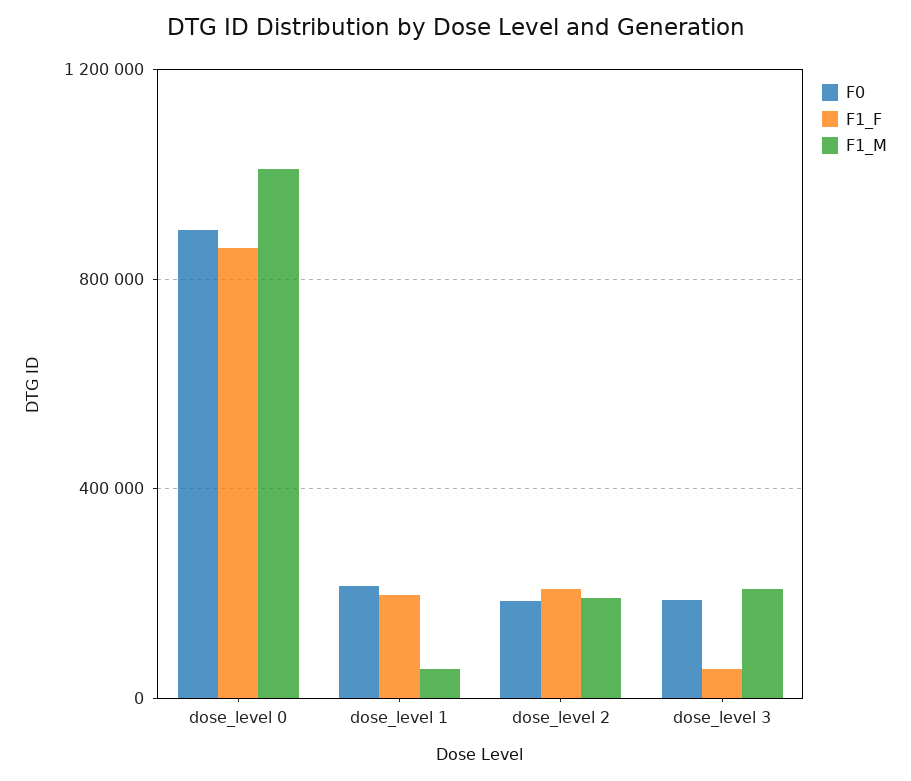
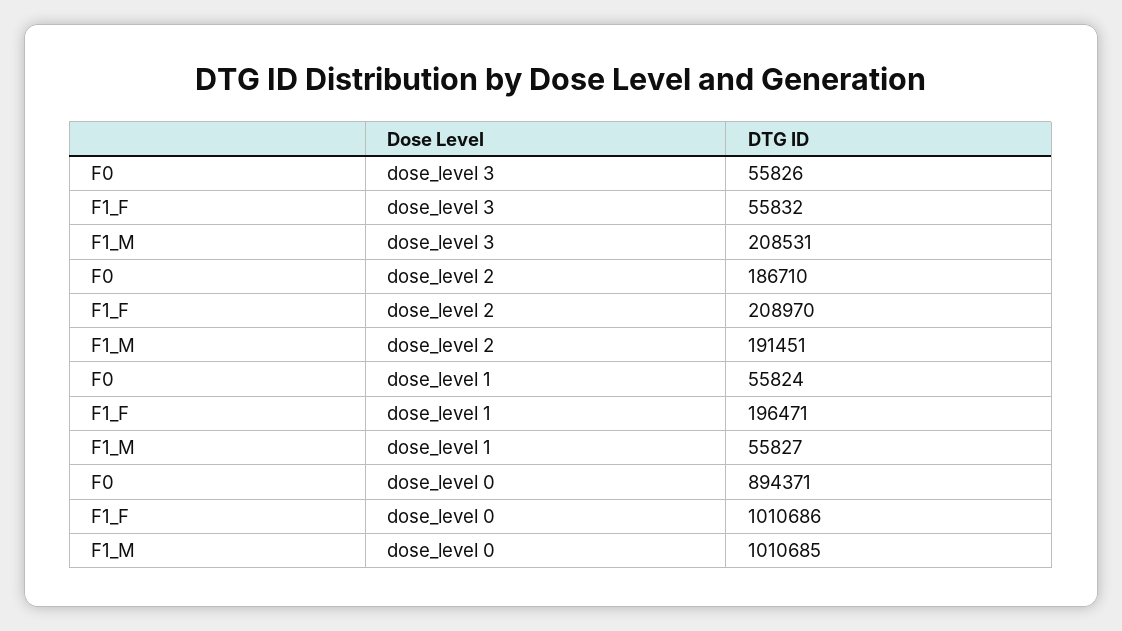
  {
    "F0": {
      "dose_level 0": 894371,
-     "dose_level 1": 200000,
+     "dose_level 1": 55824,
      "dose_level 2": 186710,
-     "dose_level 3": 200000
+     "dose_level 3": 55826
    },
    "F1_F": {
-     "dose_level 0": 850000,
+     "dose_level 0": 1010686,
      "dose_level 1": 196471,
      "dose_level 2": 208970,
      "dose_level 3": 55832
    },
    "F1_M": {
      "dose_level 0": 1010685,
      "dose_level 1": 55827,
      "dose_level 2": 191451,
      "dose_level 3": 208531
    }
  }

